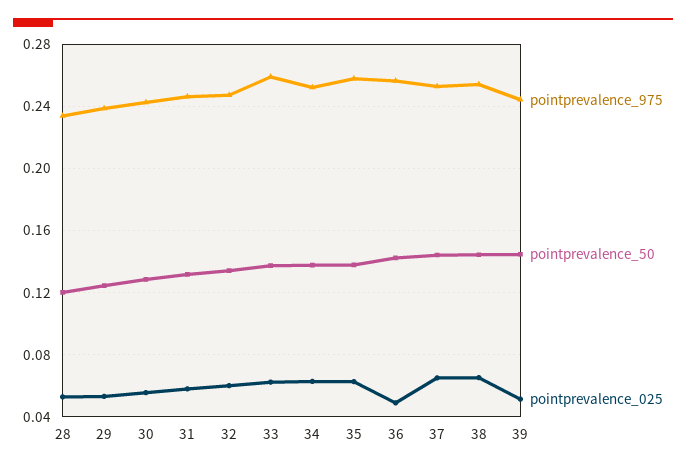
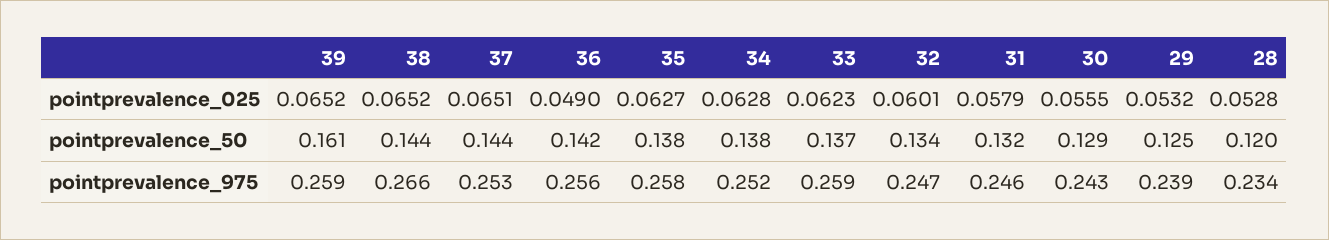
  {
    "pointprevalence_975": {
      "28": 0.234,
      "29": 0.239,
      "30": 0.243,
      "31": 0.246,
      "32": 0.247,
      "33": 0.259,
      "34": 0.252,
      "35": 0.258,
      "36": 0.256,
      "37": 0.253,
-     "38": 0.255,
+     "38": 0.266,
-     "39": 0.245
+     "39": 0.259
    },
    "pointprevalence_50": {
      "28": 0.12,
      "29": 0.125,
      "30": 0.129,
      "31": 0.132,
      "32": 0.134,
      "33": 0.137,
      "34": 0.138,
      "35": 0.138,
      "36": 0.142,
      "37": 0.144,
      "38": 0.144,
-     "39": 0.145
+     "39": 0.161
    },
    "pointprevalence_025": {
      "28": 0.0528,
      "29": 0.0532,
      "30": 0.0555,
      "31": 0.0579,
      "32": 0.0601,
      "33": 0.0623,
      "34": 0.0628,
      "35": 0.0627,
      "36": 0.049,
      "37": 0.0651,
      "38": 0.0652,
-     "39": 0.05
+     "39": 0.0652
    }
  }

